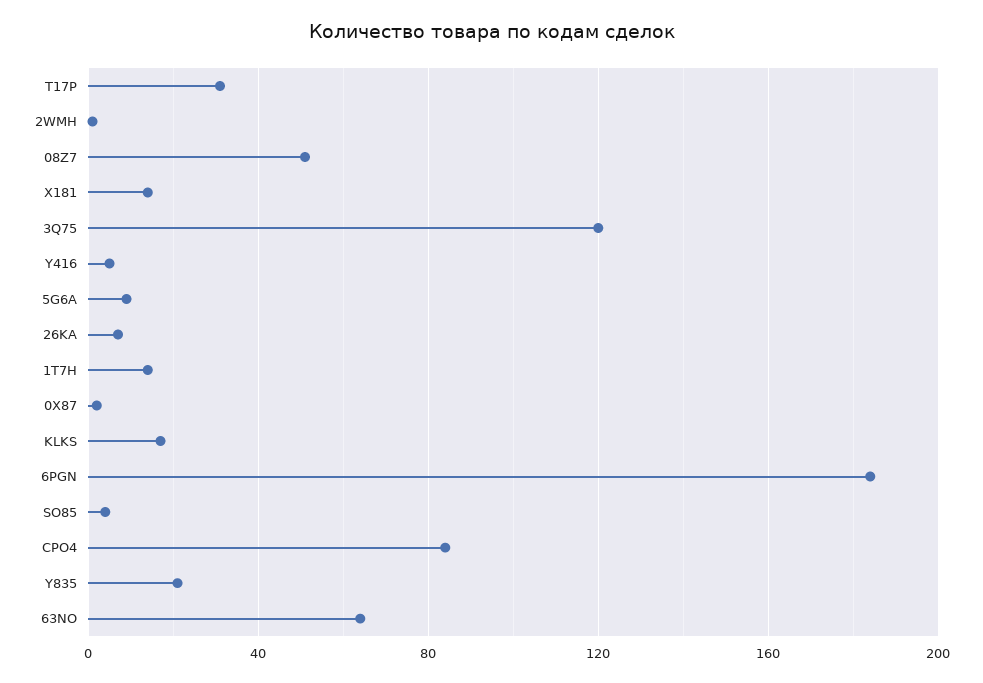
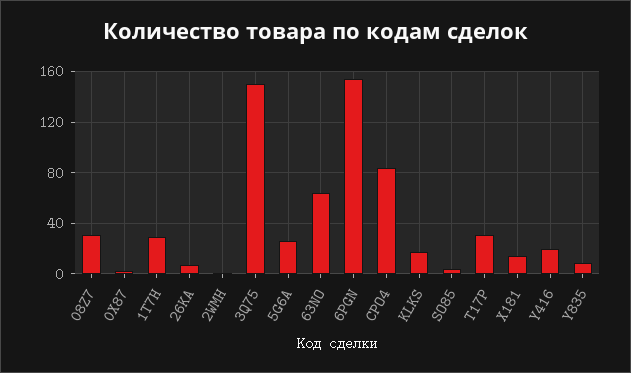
  {
    "T17P": 30,
    "2WMH": 0,
-   "08Z7": 50,
+   "08Z7": 30,
    "X181": 15,
-   "3Q75": 120,
+   "3Q75": 150,
-   "Y416": 5,
+   "Y416": 20,
-   "5G6A": 10,
+   "5G6A": 25,
    "26KA": 5,
-   "1T7H": 15,
+   "1T7H": 30,
    "0X87": 0,
    "KLKS": 15,
-   "6PGN": 185,
+   "6PGN": 155,
    "SO85": 5,
    "CPO4": 85,
-   "Y835": 20,
+   "Y835": 10,
    "63NO": 65
  }

